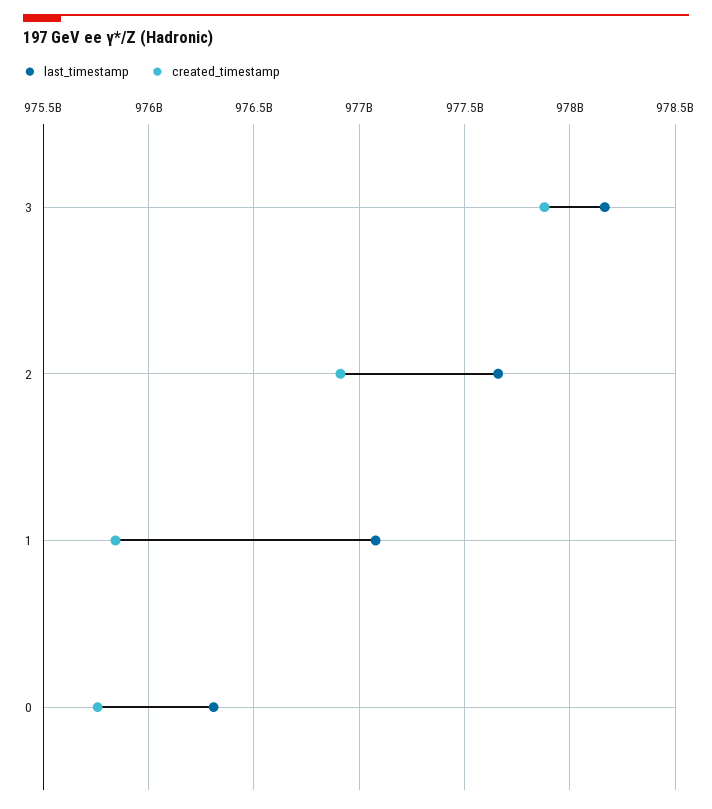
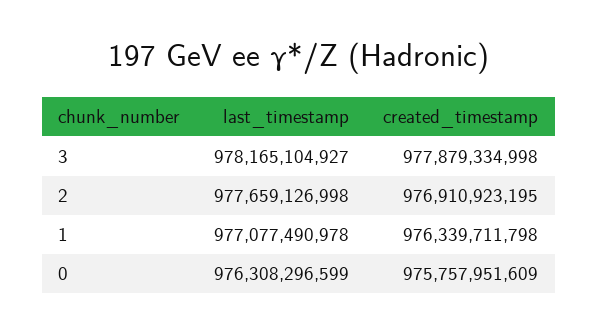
  {
    "last_timestamp": {
      "3": 978165104927,
      "2": 977659126998,
      "1": 977077490978,
      "0": 976308296599
    },
    "created_timestamp": {
      "3": 977879334998,
      "2": 976910923195,
-     "1": 975850000000,
+     "1": 976339711798,
      "0": 975757951609
    }
  }

